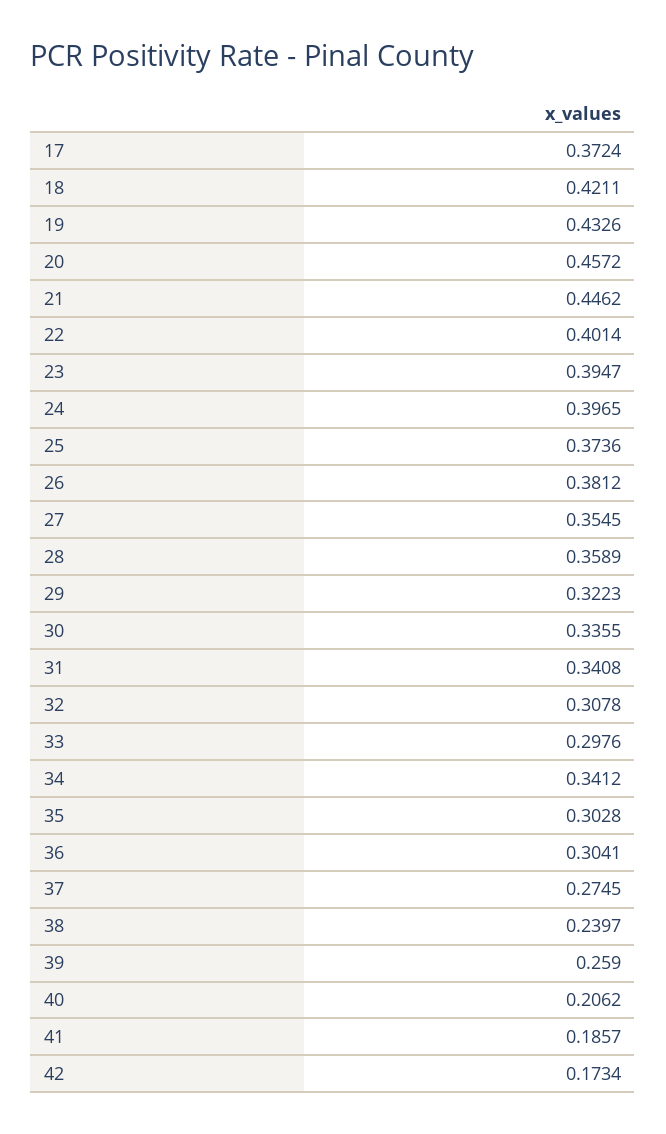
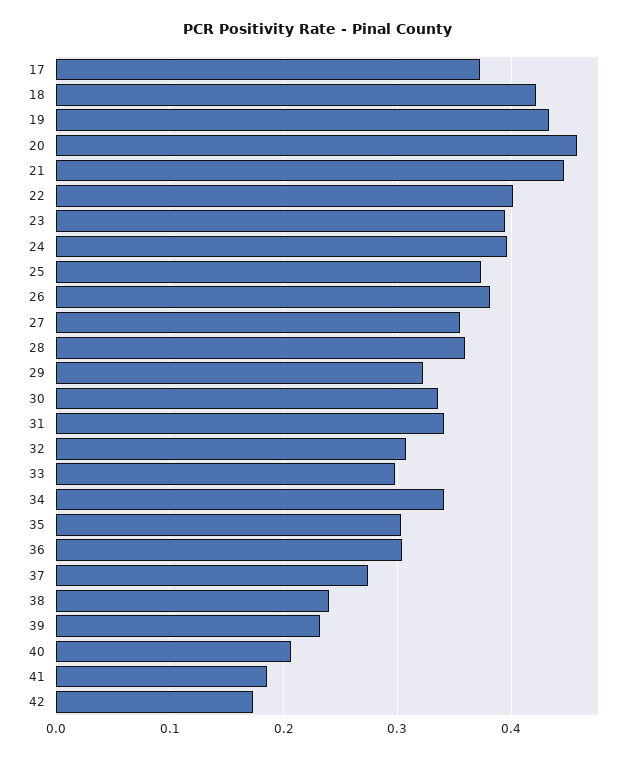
  {
    "17": 0.3724,
    "18": 0.4211,
    "19": 0.4326,
    "20": 0.4572,
    "21": 0.4462,
    "22": 0.4014,
    "23": 0.3947,
    "24": 0.3965,
    "25": 0.3736,
    "26": 0.3812,
    "27": 0.3545,
    "28": 0.3589,
    "29": 0.3223,
    "30": 0.3355,
    "31": 0.3408,
    "32": 0.3078,
    "33": 0.2976,
    "34": 0.3412,
    "35": 0.3028,
    "36": 0.3041,
    "37": 0.2745,
    "38": 0.2397,
-   "39": 0.259,
+   "39": 0.23,
    "40": 0.2062,
    "41": 0.1857,
    "42": 0.1734
  }

